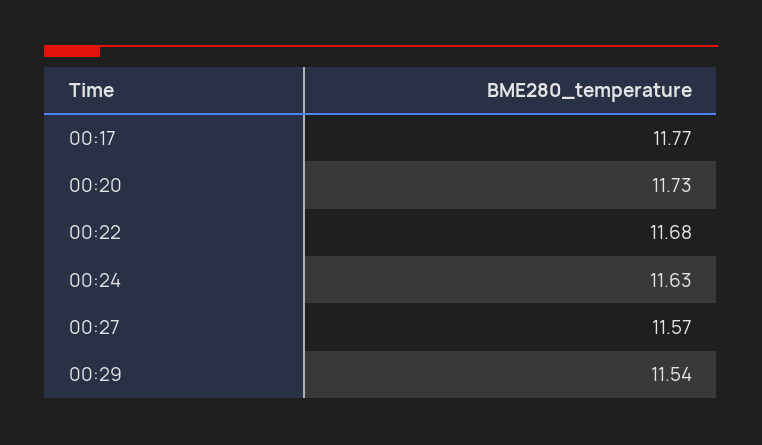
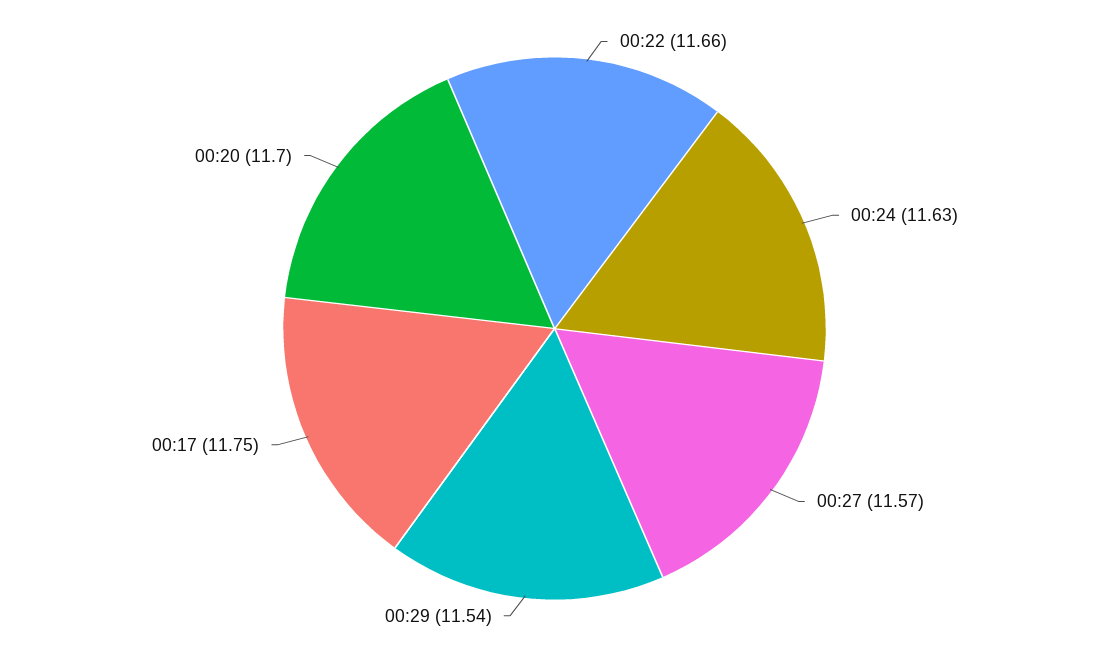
  {
-   "00:17": 11.77,
+   "00:17": 11.75,
-   "00:20": 11.73,
+   "00:20": 11.7,
-   "00:22": 11.68,
+   "00:22": 11.66,
    "00:24": 11.63,
    "00:27": 11.57,
    "00:29": 11.54
  }

